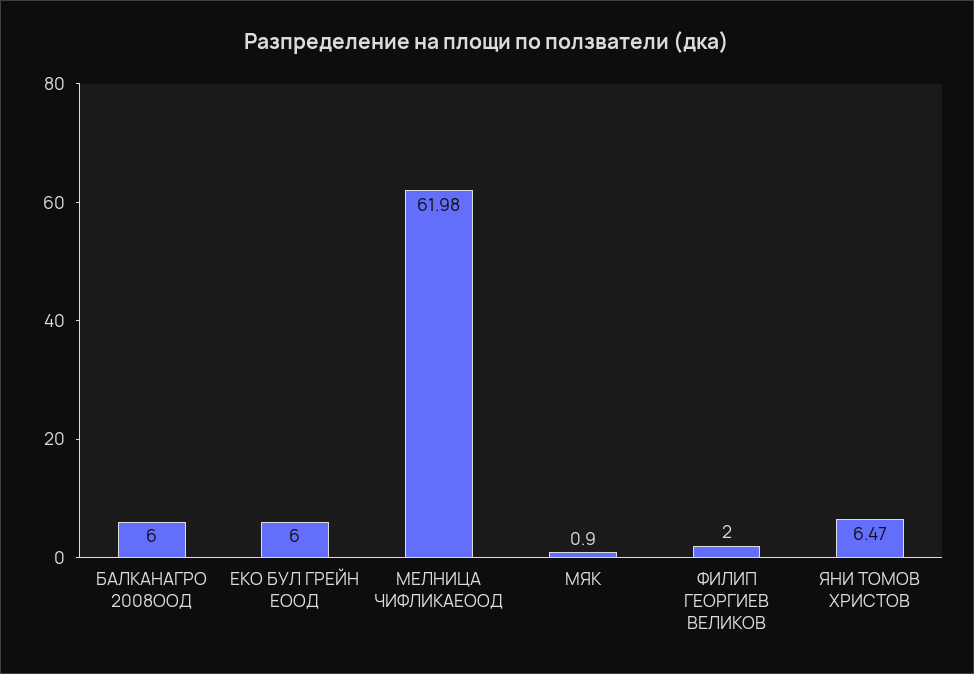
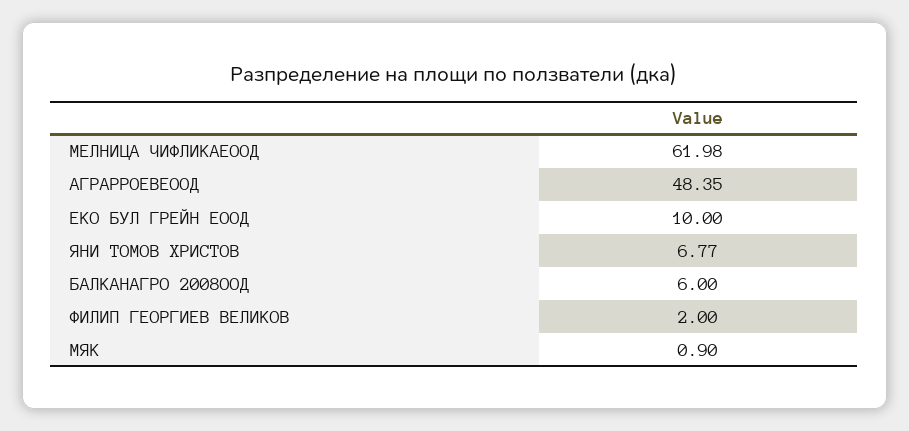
  {
    "БАЛКАНАГРО 2008ООД": 6,
-   "ЕКО БУЛ ГРЕЙН ЕООД": 6,
+   "ЕКО БУЛ ГРЕЙН ЕООД": 10,
    "МЕЛНИЦА ЧИФЛИКАЕООД": 61.98,
    "МЯК": 0.9,
    "ФИЛИП ГЕОРГИЕВ ВЕЛИКОВ": 2,
-   "ЯНИ ТОМОВ ХРИСТОВ": 6.47
+   "ЯНИ ТОМОВ ХРИСТОВ": 6.77,
+   "АГРАРРОЕВЕООД": 48.35
  }

